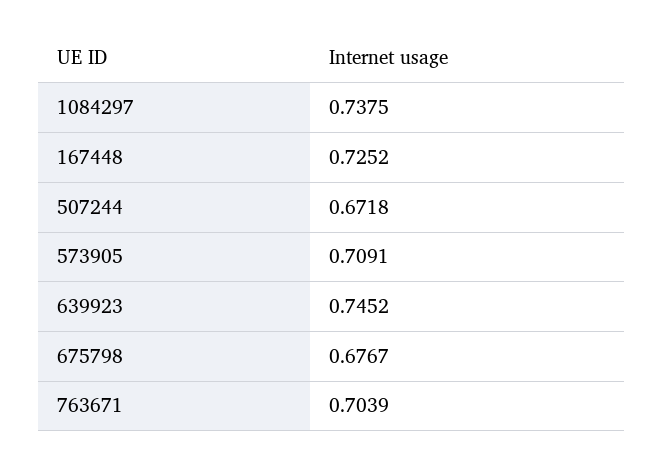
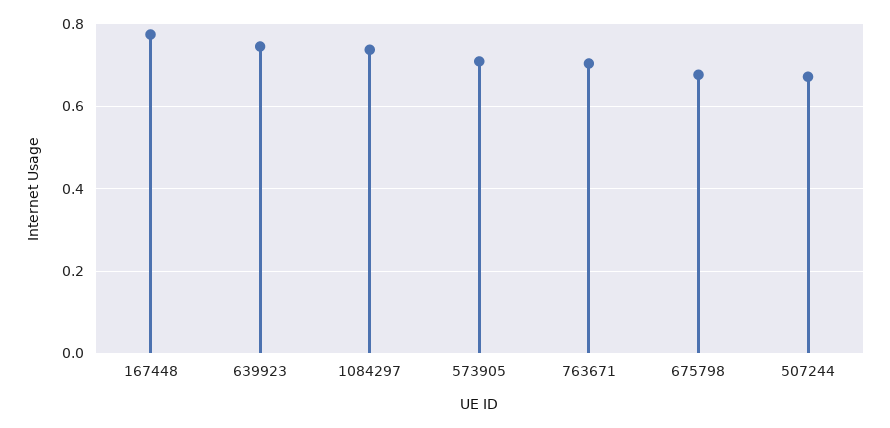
  {
    "1084297": 0.7375,
-   "167448": 0.7252,
+   "167448": 0.78,
    "507244": 0.6718,
    "573905": 0.7091,
    "639923": 0.7452,
    "675798": 0.6767,
    "763671": 0.7039
  }

